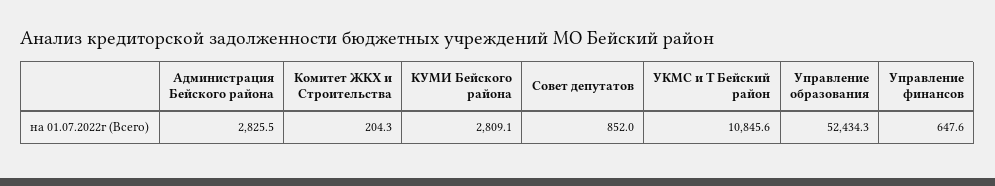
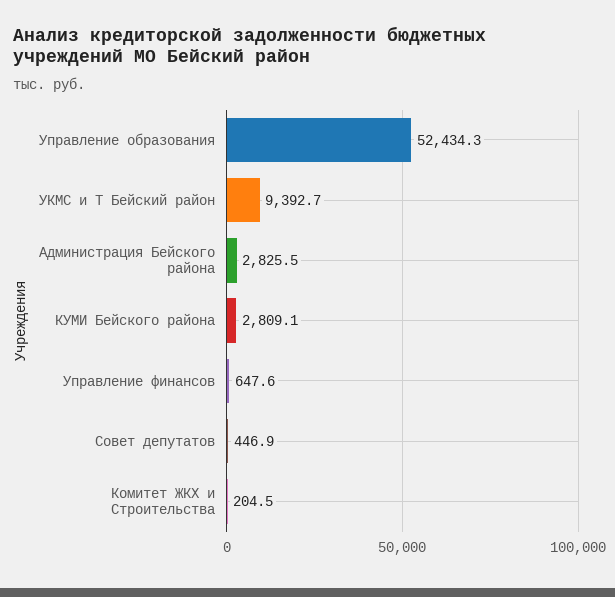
  {
    "Администрация Бейского района": 2825.5,
-   "Комитет ЖКХ и Строительства": 204.3,
+   "Комитет ЖКХ и Строительства": 204.5,
    "КУМИ Бейского района": 2809.1,
-   "Совет депутатов": 852,
+   "Совет депутатов": 446.9,
-   "УКМС и Т Бейский район": 10845.6,
+   "УКМС и Т Бейский район": 9392.7,
    "Управление образования": 52434.3,
    "Управление финансов": 647.6
  }

